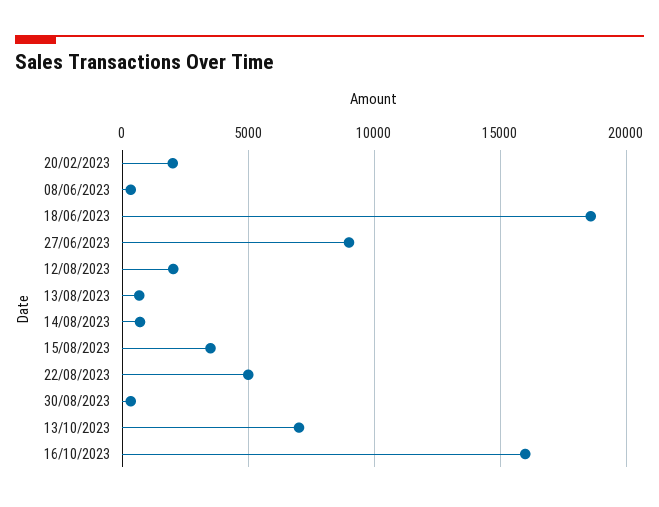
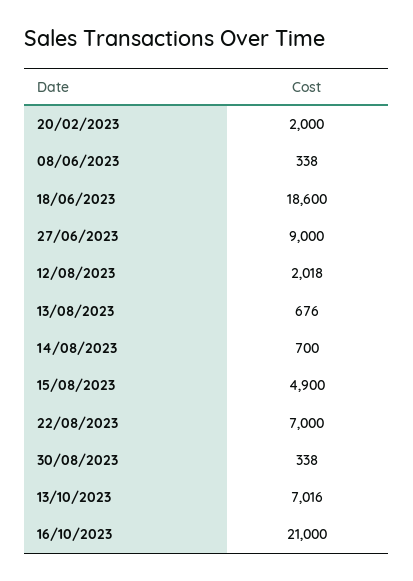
  {
    "20/02/2023": 2000,
    "08/06/2023": 338,
    "18/06/2023": 18600,
    "27/06/2023": 9000,
    "12/08/2023": 2018,
    "13/08/2023": 676,
    "14/08/2023": 700,
-   "15/08/2023": 3500,
+   "15/08/2023": 4900,
-   "22/08/2023": 5000,
+   "22/08/2023": 7000,
    "30/08/2023": 338,
    "13/10/2023": 7016,
-   "16/10/2023": 16000
+   "16/10/2023": 21000
  }

